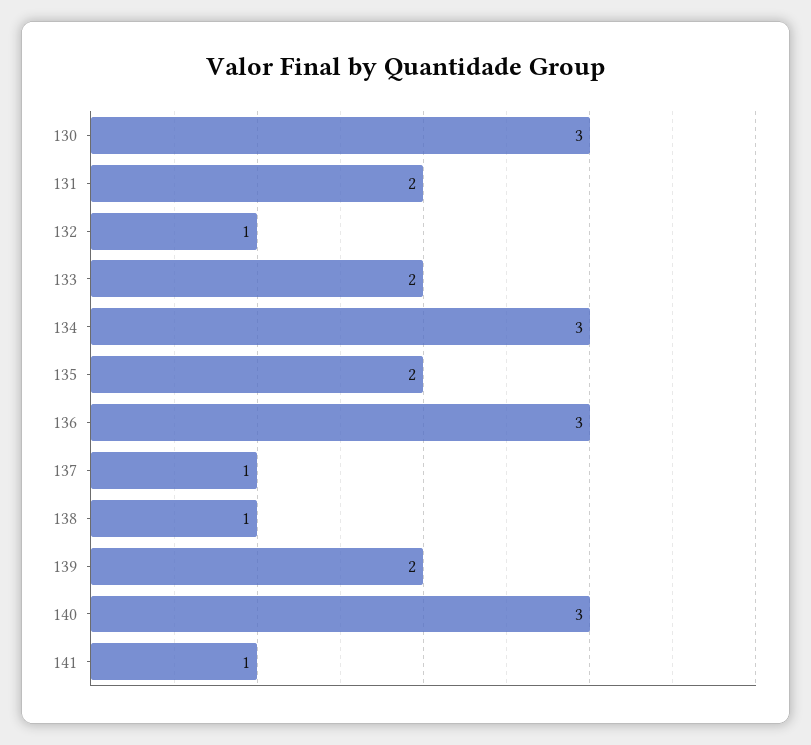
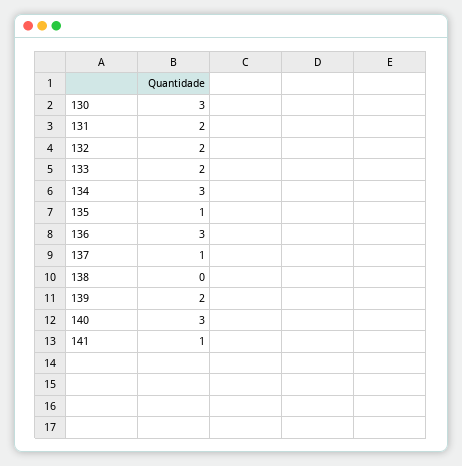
  {
    "130": 3,
    "131": 2,
-   "132": 1,
+   "132": 2,
    "133": 2,
    "134": 3,
-   "135": 2,
+   "135": 1,
    "136": 3,
    "137": 1,
-   "138": 1,
+   "138": 0,
    "139": 2,
    "140": 3,
    "141": 1
  }

